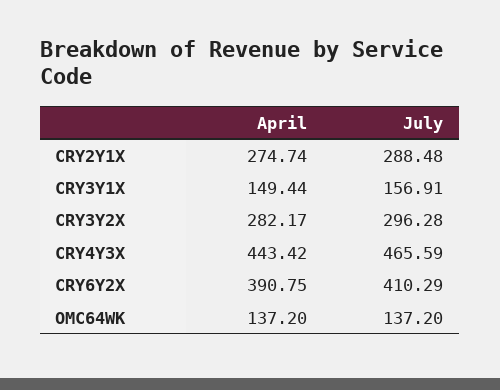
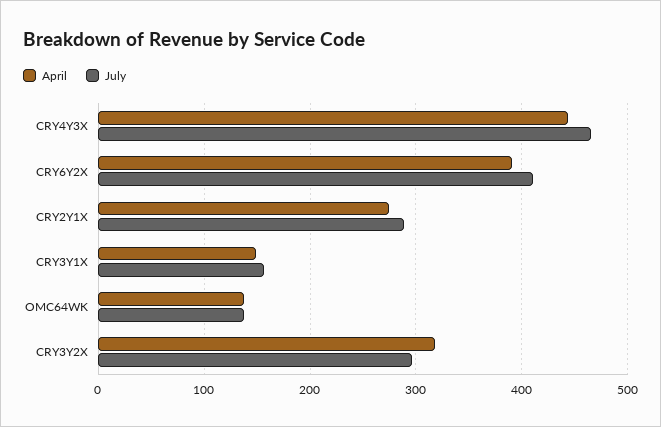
  {
    "April": {
      "CRY2Y1X": 274.74,
      "CRY3Y1X": 149.44,
-     "CRY3Y2X": 282.17,
+     "CRY3Y2X": 320,
      "CRY4Y3X": 443.42,
      "CRY6Y2X": 390.75,
      "OMC64WK": 137.2
    },
    "July": {
      "CRY2Y1X": 288.48,
      "CRY3Y1X": 156.91,
      "CRY3Y2X": 296.28,
      "CRY4Y3X": 465.59,
      "CRY6Y2X": 410.29,
      "OMC64WK": 137.2
    }
  }

